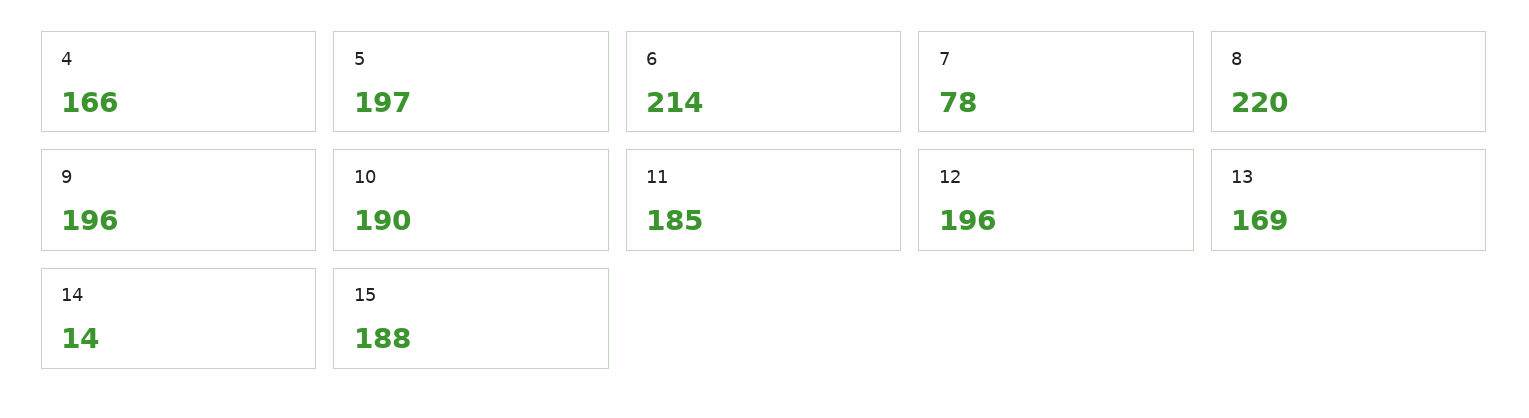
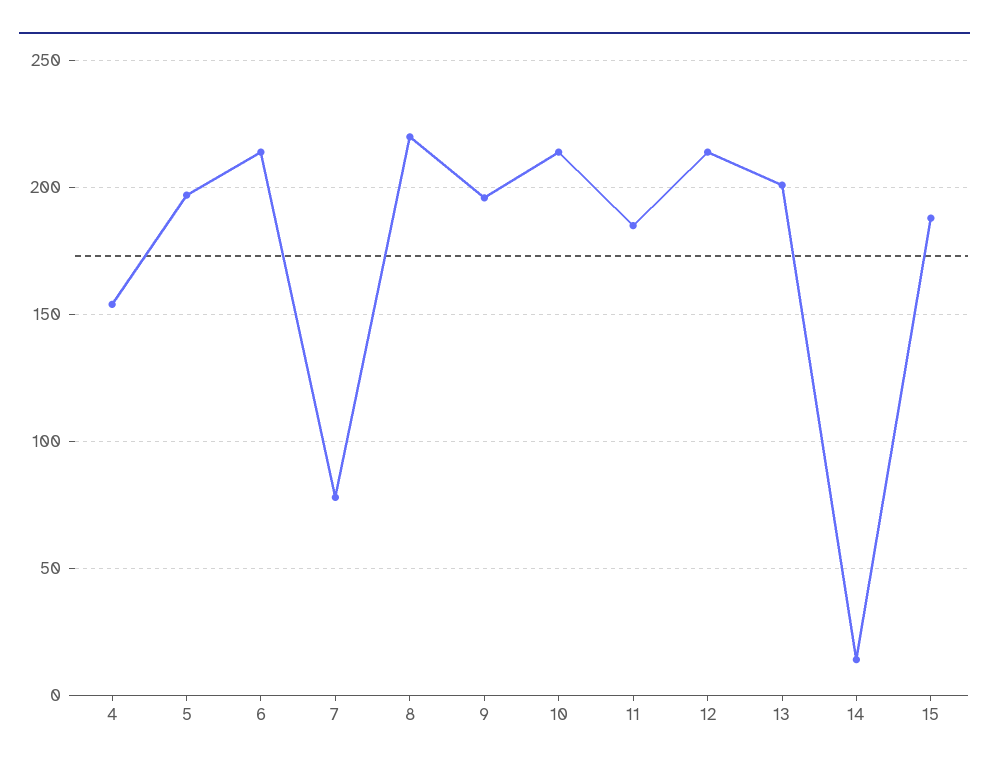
  {
-   "4": 166,
+   "4": 155,
    "5": 197,
    "6": 214,
    "7": 78,
    "8": 220,
    "9": 196,
-   "10": 190,
+   "10": 215,
    "11": 185,
-   "12": 196,
+   "12": 215,
-   "13": 169,
+   "13": 200,
    "14": 14,
    "15": 188
  }

